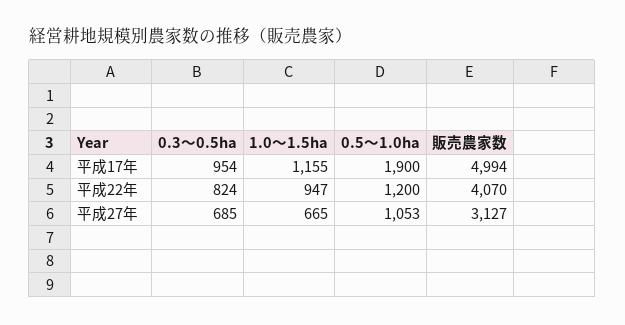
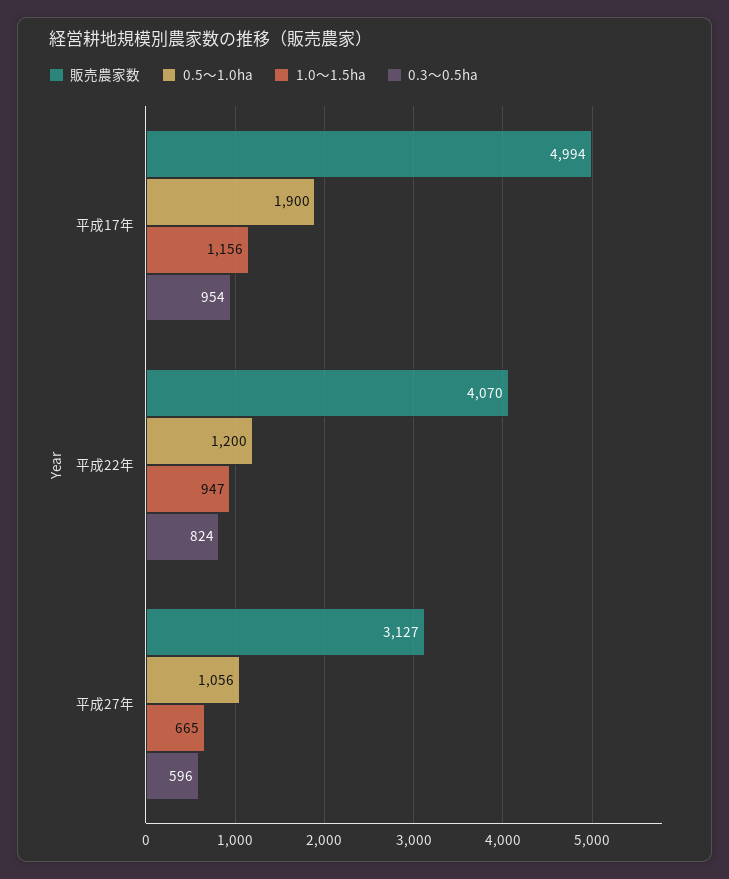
  {
    "0.3～0.5ha": {
      "平成17年": 954,
      "平成22年": 824,
-     "平成27年": 685
+     "平成27年": 596
    },
    "1.0～1.5ha": {
-     "平成17年": 1155,
+     "平成17年": 1156,
      "平成22年": 947,
      "平成27年": 665
    },
    "0.5～1.0ha": {
      "平成17年": 1900,
      "平成22年": 1200,
-     "平成27年": 1053
+     "平成27年": 1056
    },
    "販売農家数": {
      "平成17年": 4994,
      "平成22年": 4070,
      "平成27年": 3127
    }
  }

